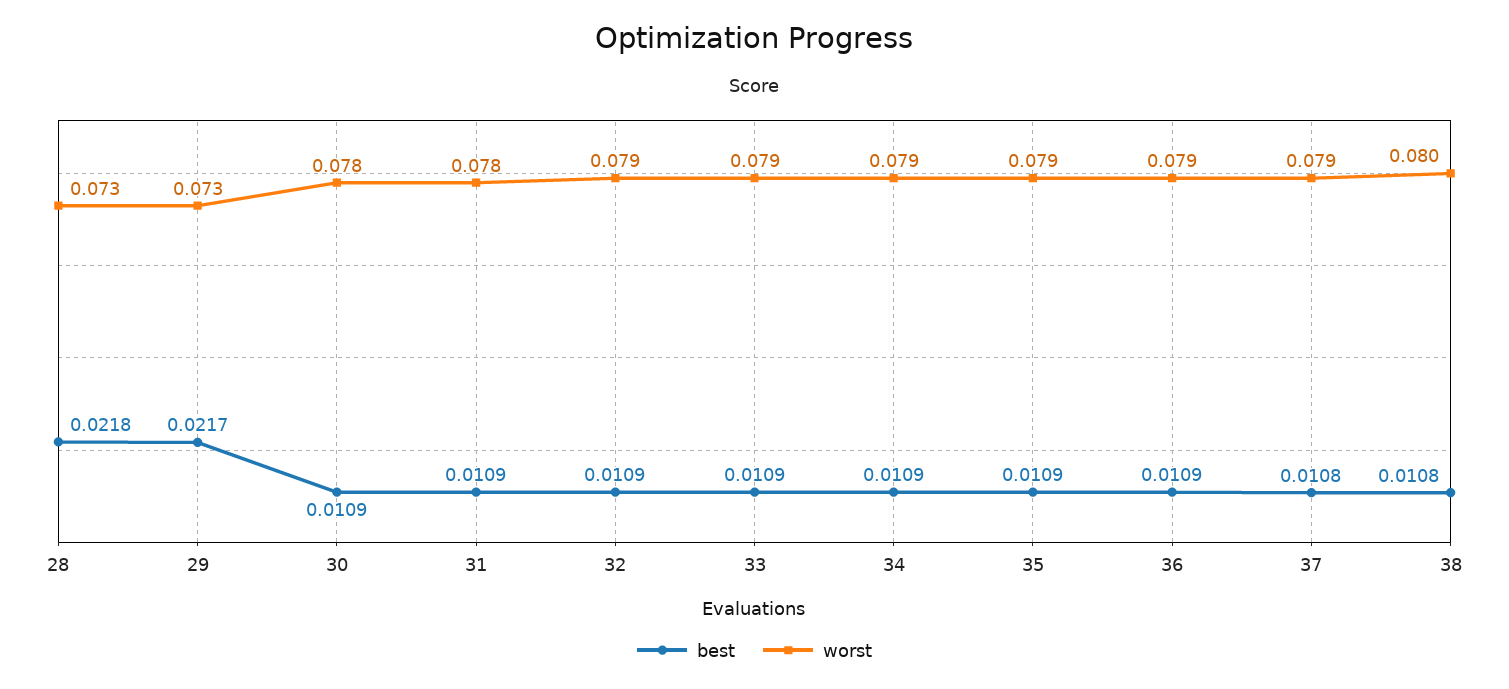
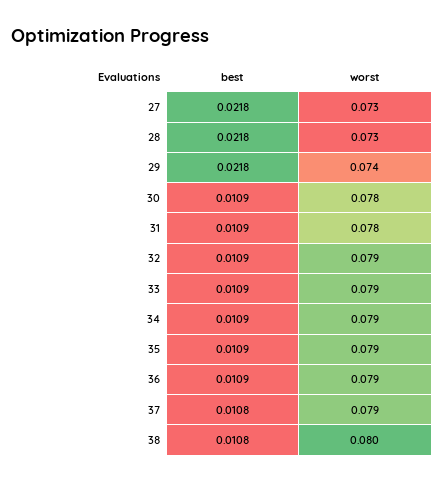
  {
    "best": {
      "28": 0.0218,
-     "29": 0.0217,
+     "29": 0.0218,
      "30": 0.0109,
      "31": 0.0109,
      "32": 0.0109,
      "33": 0.0109,
      "34": 0.0109,
      "35": 0.0109,
      "36": 0.0109,
      "37": 0.0108,
-     "38": 0.0108
+     "38": 0.0108,
+     "27": 0.0218
    },
    "worst": {
      "28": 0.073,
-     "29": 0.073,
+     "29": 0.074,
      "30": 0.078,
      "31": 0.078,
      "32": 0.079,
      "33": 0.079,
      "34": 0.079,
      "35": 0.079,
      "36": 0.079,
      "37": 0.079,
-     "38": 0.08
+     "38": 0.08,
+     "27": 0.073
    }
  }

